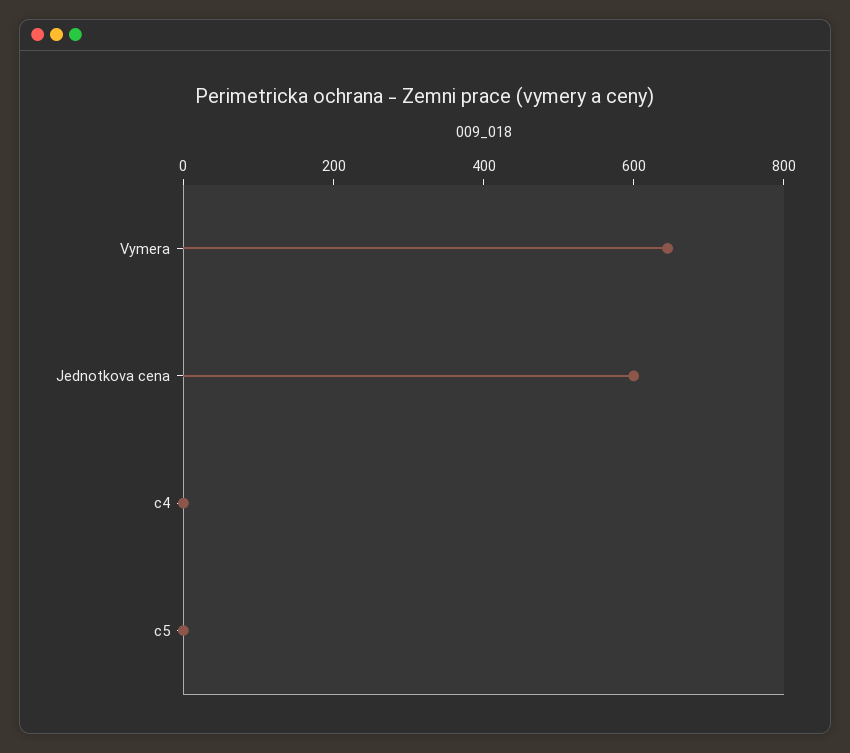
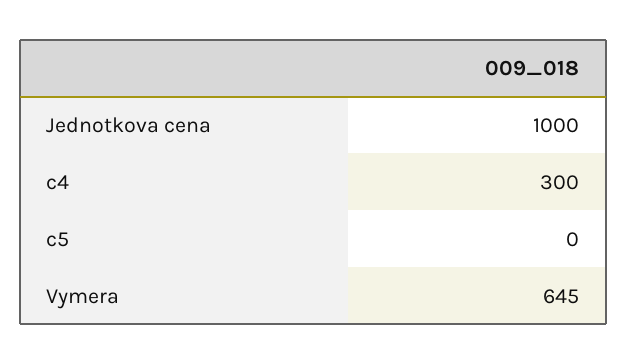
  {
    "Vymera": 645,
-   "Jednotkova cena": 600,
+   "Jednotkova cena": 1000,
-   "c4": 0,
+   "c4": 300,
    "c5": 0
  }

